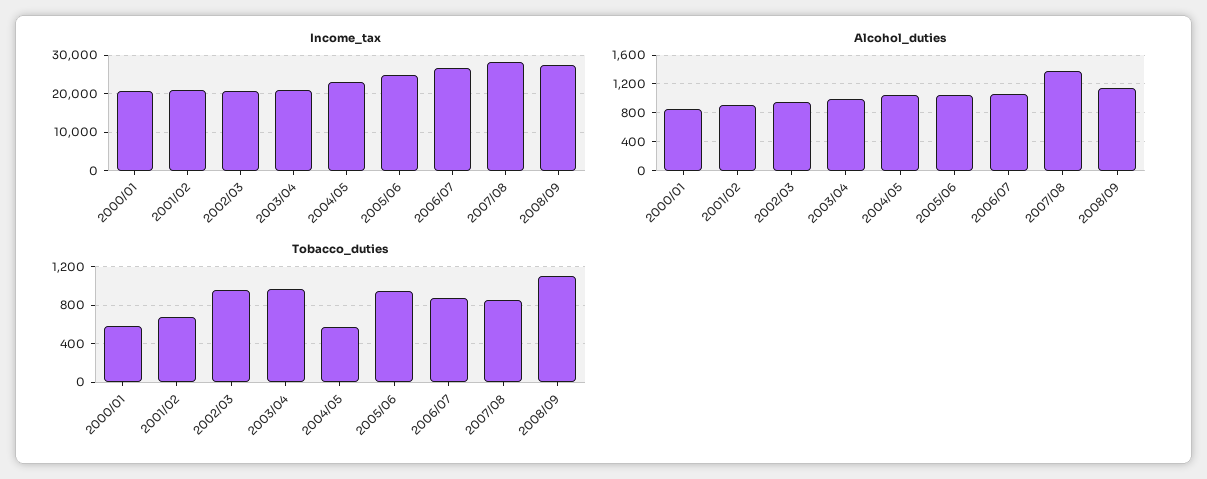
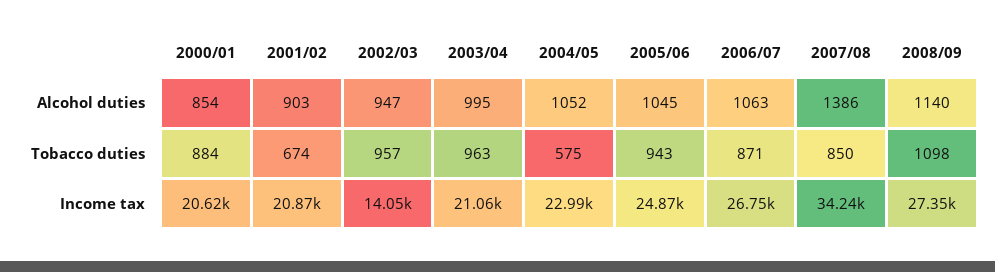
  {
    "Income_tax": {
      "2000/01": 20620,
      "2001/02": 20870,
-     "2002/03": 20000,
+     "2002/03": 14050,
      "2003/04": 21060,
      "2004/05": 22990,
      "2005/06": 24870,
      "2006/07": 26750,
-     "2007/08": 28000,
+     "2007/08": 34240,
      "2008/09": 27350
    },
    "Alcohol_duties": {
      "2000/01": 854,
      "2001/02": 903,
      "2002/03": 947,
      "2003/04": 995,
      "2004/05": 1052,
      "2005/06": 1045,
      "2006/07": 1063,
      "2007/08": 1386,
      "2008/09": 1140
    },
    "Tobacco_duties": {
-     "2000/01": 600,
+     "2000/01": 884,
      "2001/02": 674,
      "2002/03": 957,
      "2003/04": 963,
      "2004/05": 575,
      "2005/06": 943,
      "2006/07": 871,
      "2007/08": 850,
      "2008/09": 1098
    }
  }

